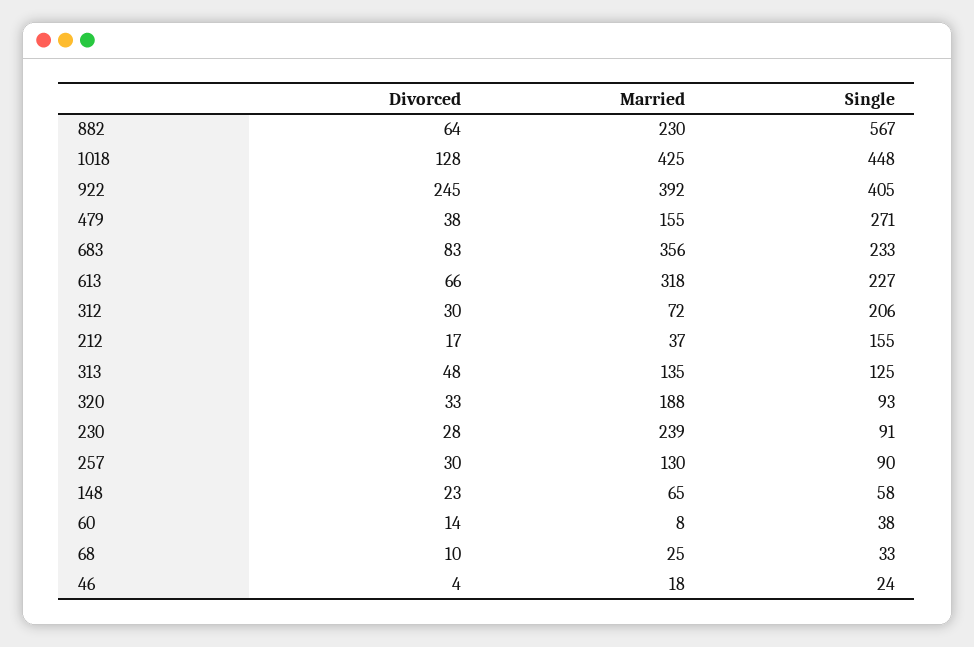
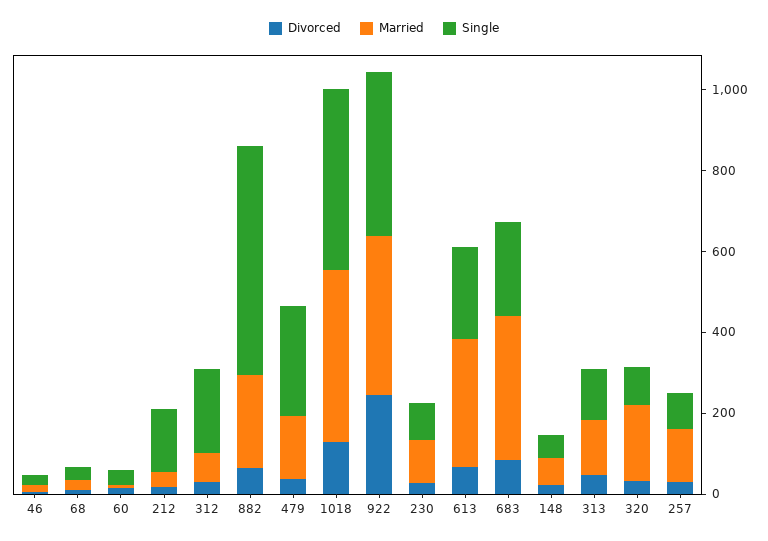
  {
    "Divorced": {
      "882": 64,
      "1018": 128,
      "922": 245,
      "479": 38,
      "683": 83,
      "613": 66,
      "312": 30,
      "212": 17,
      "313": 48,
      "320": 33,
      "230": 28,
      "257": 30,
      "148": 23,
      "60": 14,
      "68": 10,
      "46": 4
    },
    "Married": {
      "882": 230,
      "1018": 425,
      "922": 392,
      "479": 155,
      "683": 356,
      "613": 318,
      "312": 72,
      "212": 37,
      "313": 135,
      "320": 188,
-     "230": 239,
+     "230": 100,
      "257": 130,
      "148": 65,
      "60": 8,
      "68": 25,
      "46": 18
    },
    "Single": {
      "882": 567,
      "1018": 448,
      "922": 405,
      "479": 271,
      "683": 233,
      "613": 227,
      "312": 206,
      "212": 155,
      "313": 125,
      "320": 93,
      "230": 91,
      "257": 90,
      "148": 58,
      "60": 38,
      "68": 33,
      "46": 24
    }
  }

